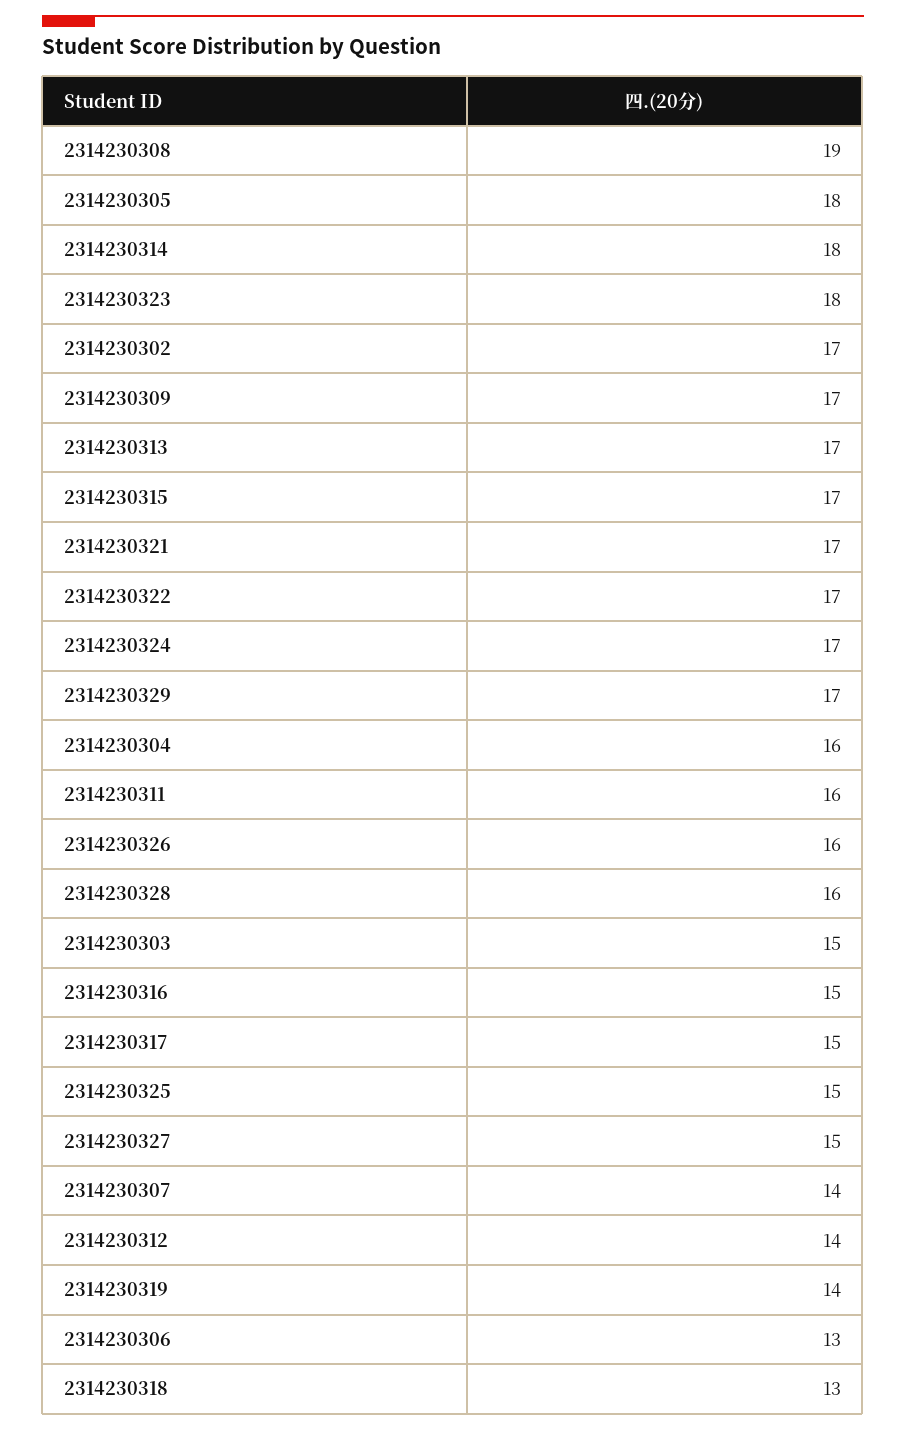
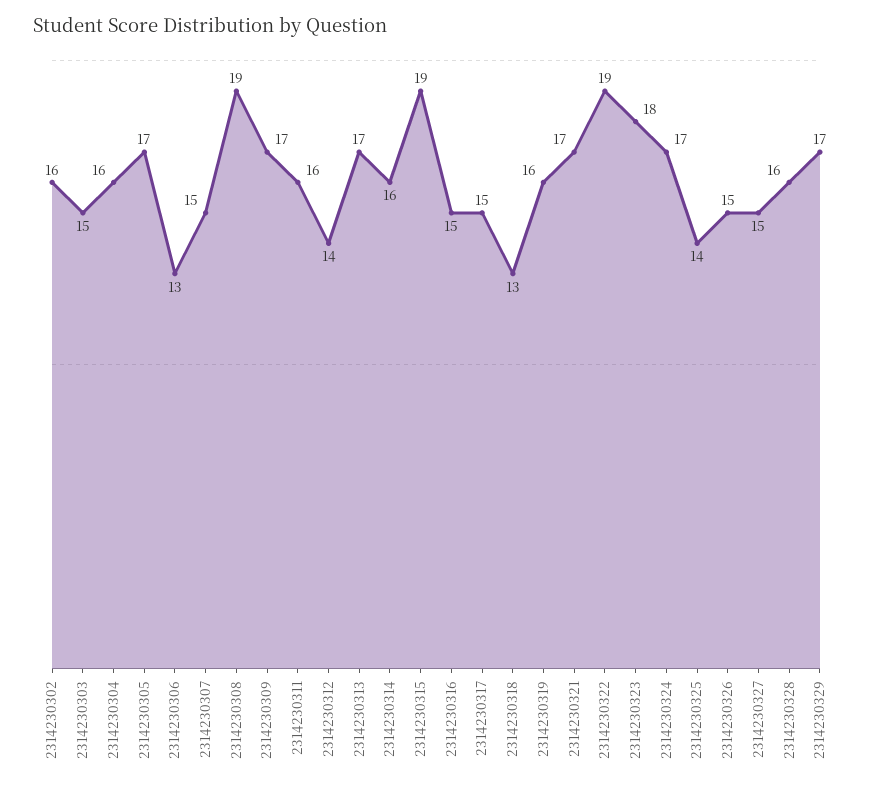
  {
    "2314230308": 19,
-   "2314230305": 18,
+   "2314230305": 17,
-   "2314230314": 18,
+   "2314230314": 16,
    "2314230323": 18,
-   "2314230302": 17,
+   "2314230302": 16,
    "2314230309": 17,
    "2314230313": 17,
-   "2314230315": 17,
+   "2314230315": 19,
    "2314230321": 17,
-   "2314230322": 17,
+   "2314230322": 19,
    "2314230324": 17,
    "2314230329": 17,
    "2314230304": 16,
    "2314230311": 16,
-   "2314230326": 16,
+   "2314230326": 15,
    "2314230328": 16,
    "2314230303": 15,
    "2314230316": 15,
    "2314230317": 15,
-   "2314230325": 15,
+   "2314230325": 14,
    "2314230327": 15,
-   "2314230307": 14,
+   "2314230307": 15,
    "2314230312": 14,
-   "2314230319": 14,
+   "2314230319": 16,
    "2314230306": 13,
    "2314230318": 13
  }

